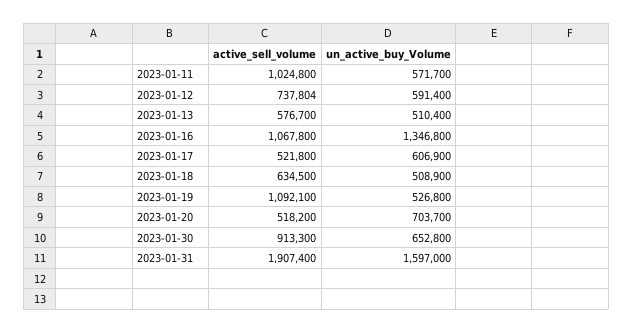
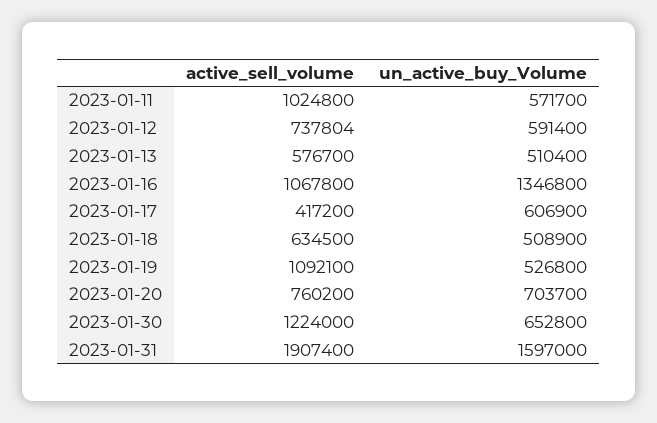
  {
    "active_sell_volume": {
      "2023-01-11": 1024800,
      "2023-01-12": 737804,
      "2023-01-13": 576700,
      "2023-01-16": 1067800,
-     "2023-01-17": 521800,
+     "2023-01-17": 417200,
      "2023-01-18": 634500,
      "2023-01-19": 1092100,
-     "2023-01-20": 518200,
+     "2023-01-20": 760200,
-     "2023-01-30": 913300,
+     "2023-01-30": 1224000,
      "2023-01-31": 1907400
    },
    "un_active_buy_Volume": {
      "2023-01-11": 571700,
      "2023-01-12": 591400,
      "2023-01-13": 510400,
      "2023-01-16": 1346800,
      "2023-01-17": 606900,
      "2023-01-18": 508900,
      "2023-01-19": 526800,
      "2023-01-20": 703700,
      "2023-01-30": 652800,
      "2023-01-31": 1597000
    }
  }

